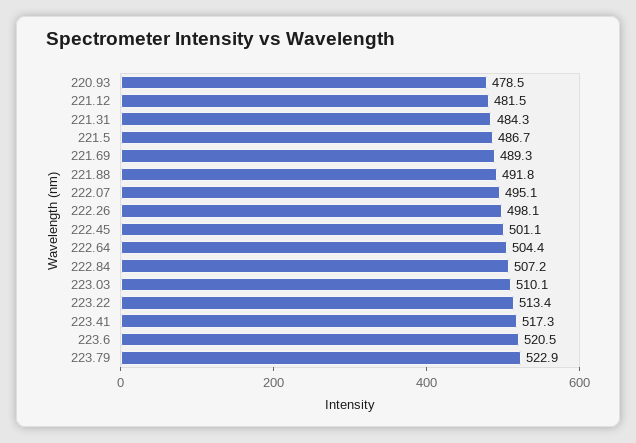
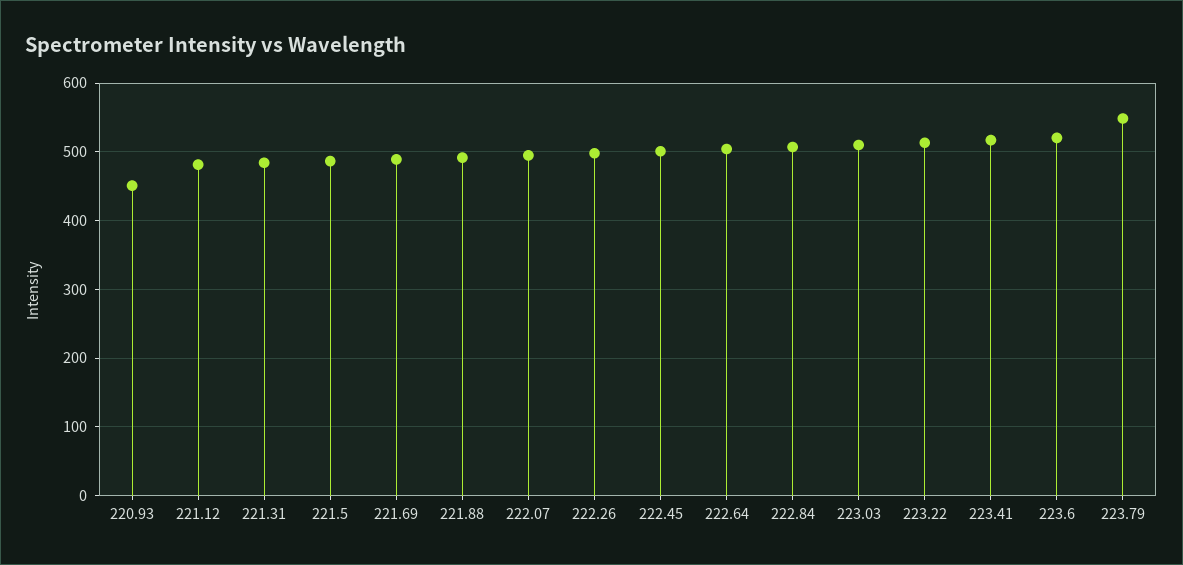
  {
-   "220.93": 478.5,
+   "220.93": 450,
    "221.12": 481.5,
    "221.31": 484.3,
    "221.5": 486.7,
    "221.69": 489.3,
    "221.88": 491.8,
    "222.07": 495.1,
    "222.26": 498.1,
    "222.45": 501.1,
    "222.64": 504.4,
    "222.84": 507.2,
    "223.03": 510.1,
    "223.22": 513.4,
    "223.41": 517.3,
    "223.6": 520.5,
-   "223.79": 522.9
+   "223.79": 550
  }

